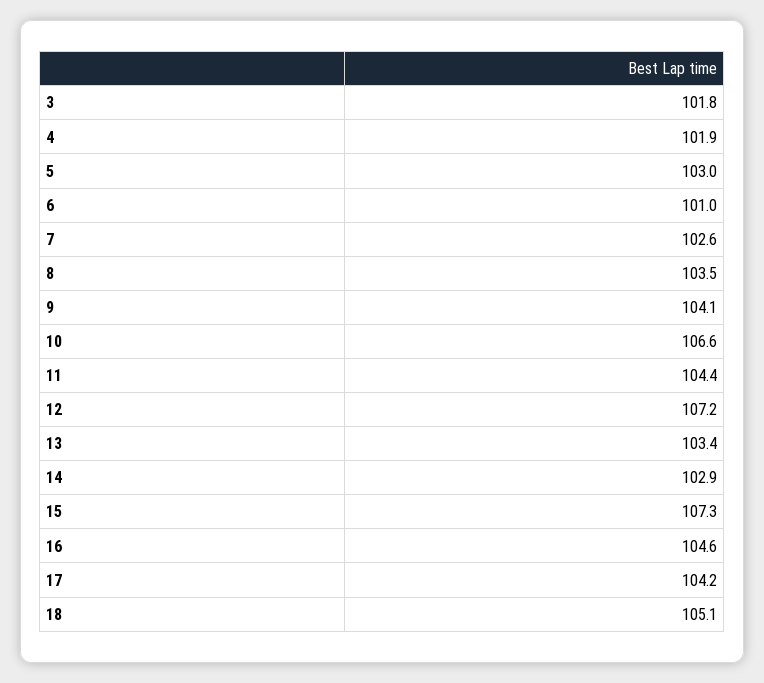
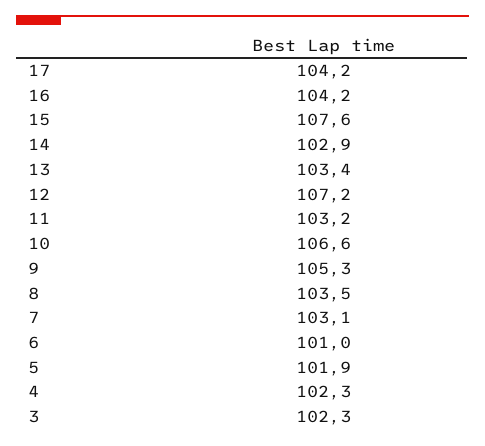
  {
-   "3": 101.8,
+   "3": 102.3,
-   "4": 101.9,
+   "4": 102.3,
-   "5": 103,
+   "5": 101.9,
    "6": 101,
-   "7": 102.6,
+   "7": 103.1,
    "8": 103.5,
-   "9": 104.1,
+   "9": 105.3,
    "10": 106.6,
-   "11": 104.4,
+   "11": 103.2,
    "12": 107.2,
    "13": 103.4,
    "14": 102.9,
-   "15": 107.3,
+   "15": 107.6,
-   "16": 104.6,
+   "16": 104.2,
-   "17": 104.2,
+   "17": 104.2
-   "18": 105.1
  }

